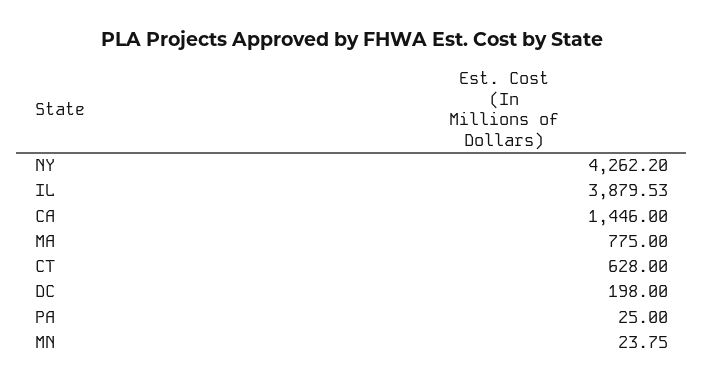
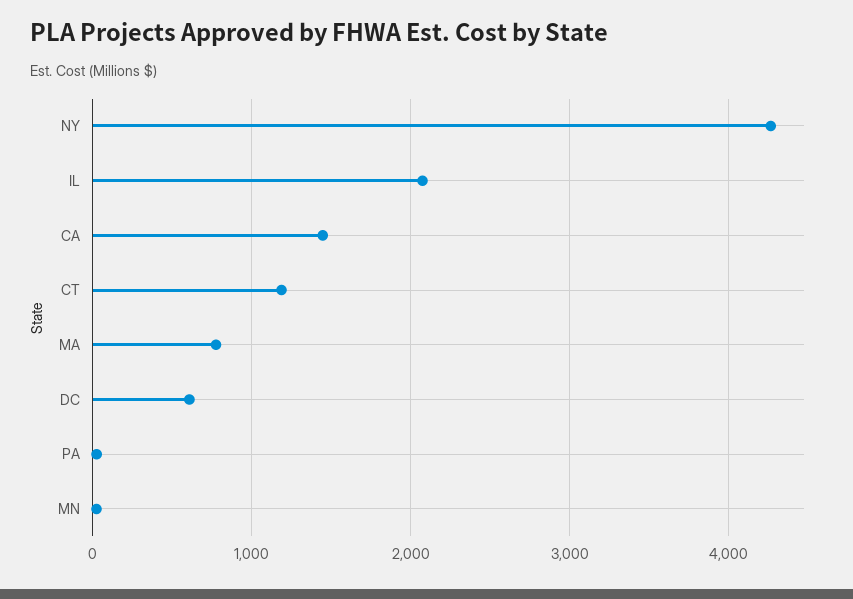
  {
    "NY": 4262.2,
-   "IL": 3879.53,
+   "IL": 2100,
    "CA": 1446,
    "MA": 775,
-   "CT": 628,
+   "CT": 1200,
-   "DC": 198,
+   "DC": 600,
    "PA": 25,
    "MN": 23.75
  }

